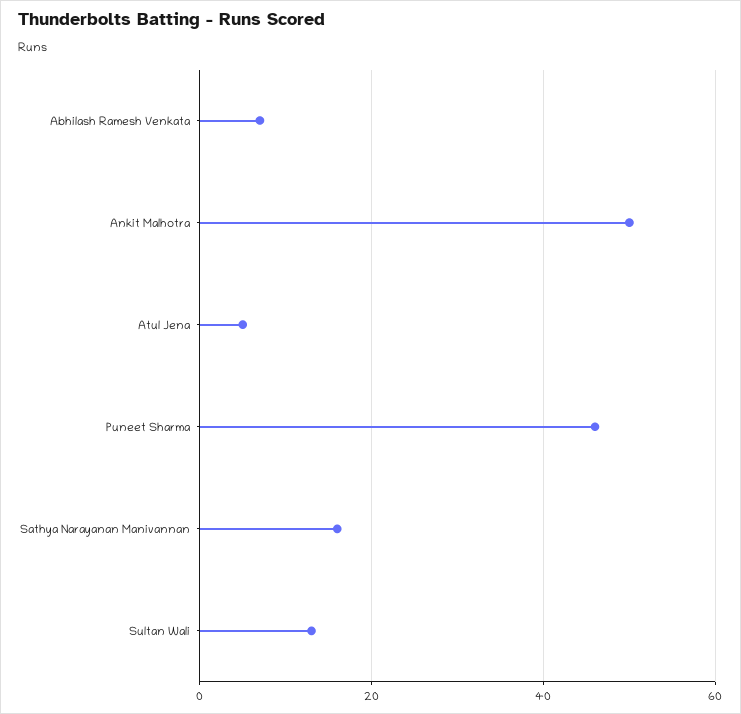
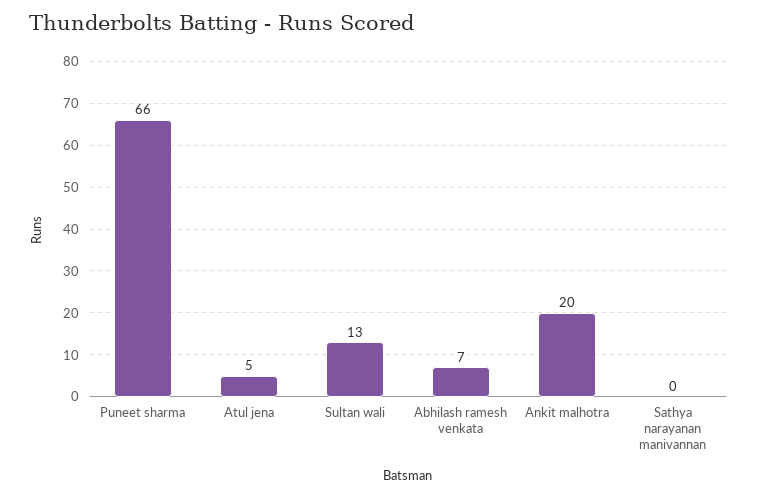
  {
    "Abhilash Ramesh Venkata": 7,
-   "Ankit Malhotra": 50,
+   "Ankit Malhotra": 20,
    "Atul Jena": 5,
-   "Puneet Sharma": 45,
+   "Puneet Sharma": 66,
-   "Sathya Narayanan Manivannan": 15,
+   "Sathya Narayanan Manivannan": 0,
    "Sultan Wali": 13
  }

